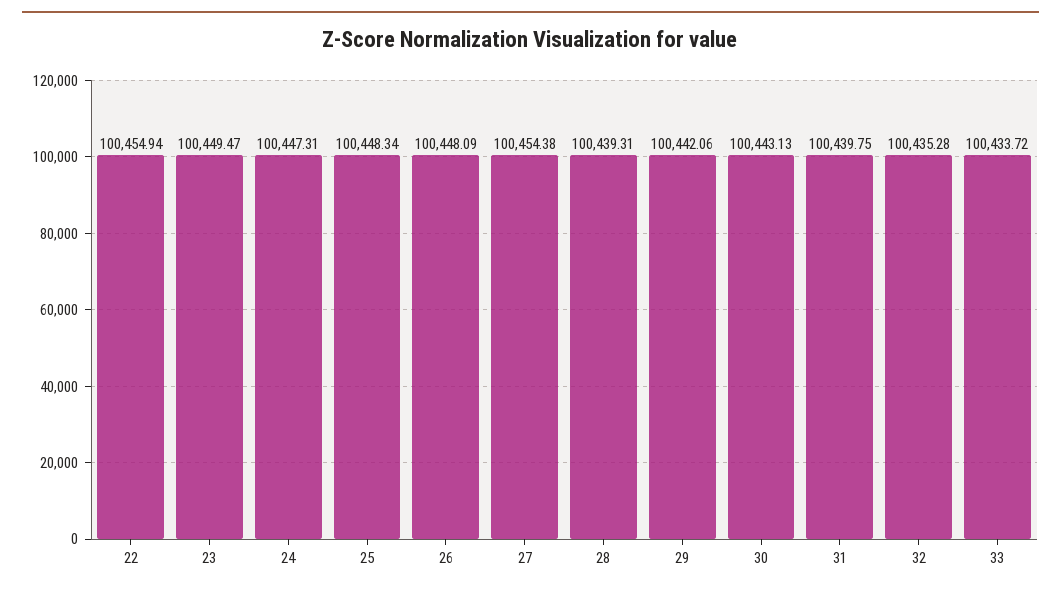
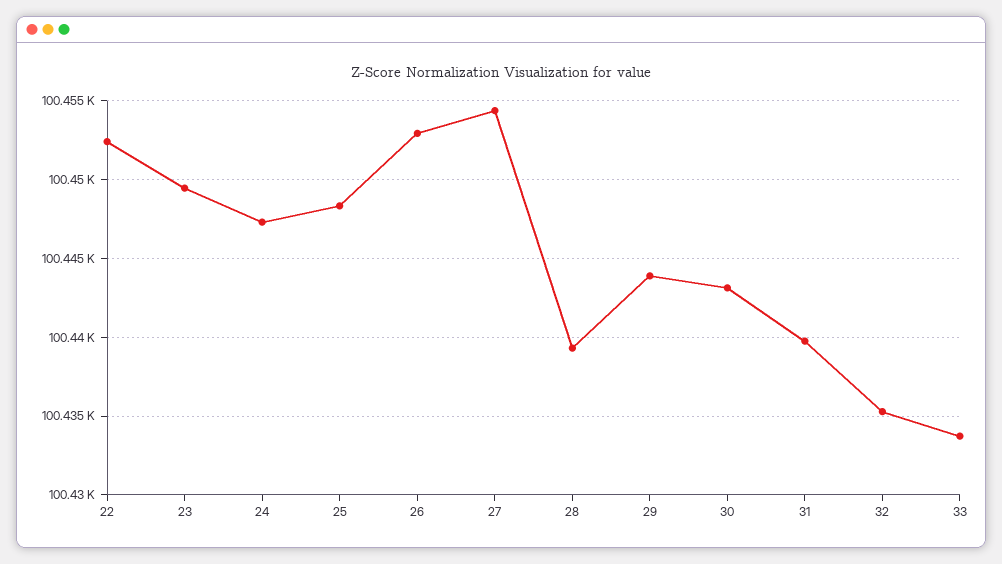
  {
-   "22": 100454.94,
+   "22": 100452.5,
    "23": 100449.47,
    "24": 100447.31,
    "25": 100448.34,
-   "26": 100448.09,
+   "26": 100453,
    "27": 100454.38,
    "28": 100439.31,
-   "29": 100442.06,
+   "29": 100444,
    "30": 100443.13,
    "31": 100439.75,
    "32": 100435.28,
    "33": 100433.72
  }

